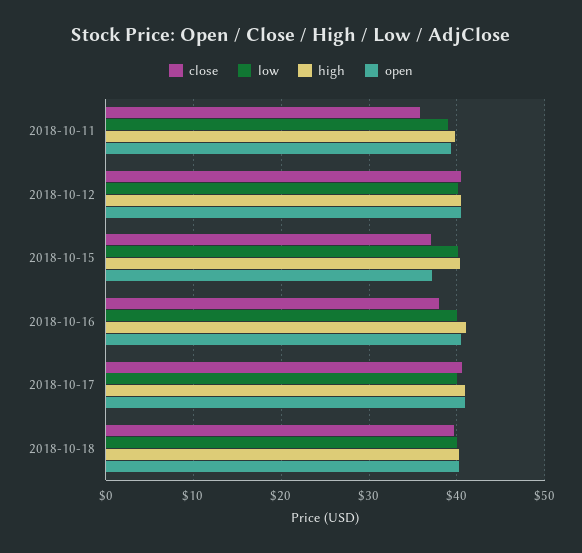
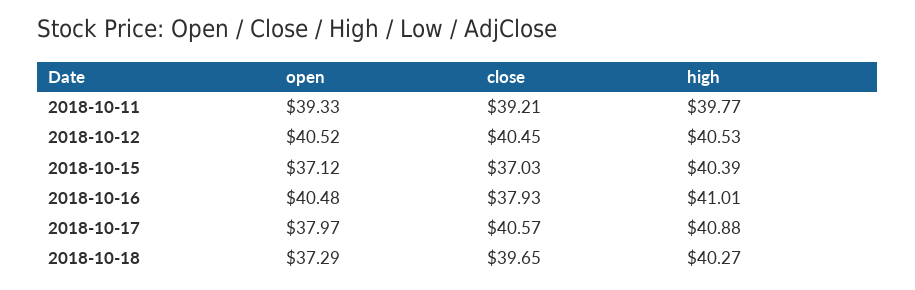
  {
    "close": {
-     "2018-10-11": 36,
+     "2018-10-11": 39.21,
      "2018-10-12": 40.45,
      "2018-10-15": 37.03,
      "2018-10-16": 37.93,
      "2018-10-17": 40.57,
      "2018-10-18": 39.65
    },
-   "low": {
-     "2018-10-11": 39,
-     "2018-10-12": 40,
-     "2018-10-15": 40,
-     "2018-10-16": 40,
-     "2018-10-17": 40,
-     "2018-10-18": 40
-   },
    "high": {
      "2018-10-11": 39.77,
      "2018-10-12": 40.53,
      "2018-10-15": 40.39,
      "2018-10-16": 41.01,
      "2018-10-17": 40.88,
      "2018-10-18": 40.27
    },
    "open": {
      "2018-10-11": 39.33,
      "2018-10-12": 40.52,
      "2018-10-15": 37.12,
      "2018-10-16": 40.48,
-     "2018-10-17": 41,
+     "2018-10-17": 37.97,
-     "2018-10-18": 40
+     "2018-10-18": 37.29
    }
  }

